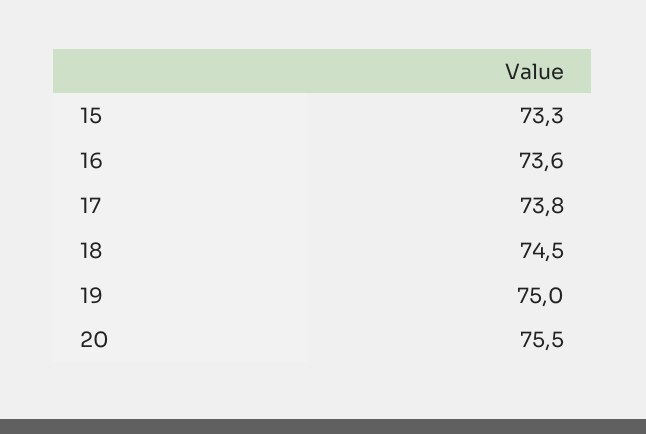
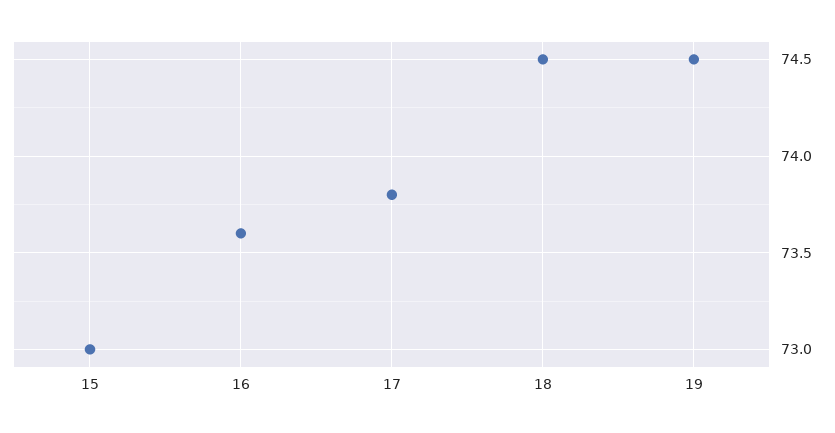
  {
-   "15": 73.3,
+   "15": 73,
    "16": 73.6,
    "17": 73.8,
    "18": 74.5,
-   "19": 75,
+   "19": 74.5
-   "20": 75.5
  }

